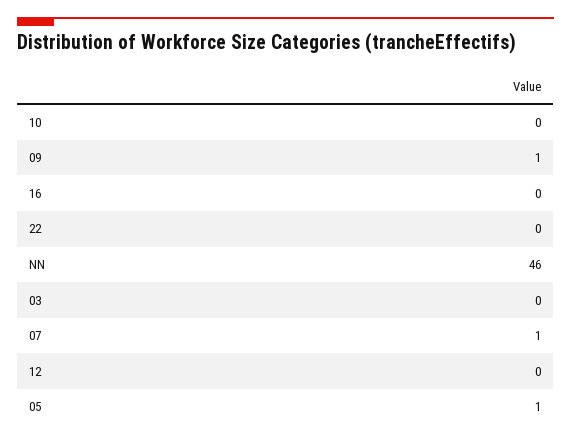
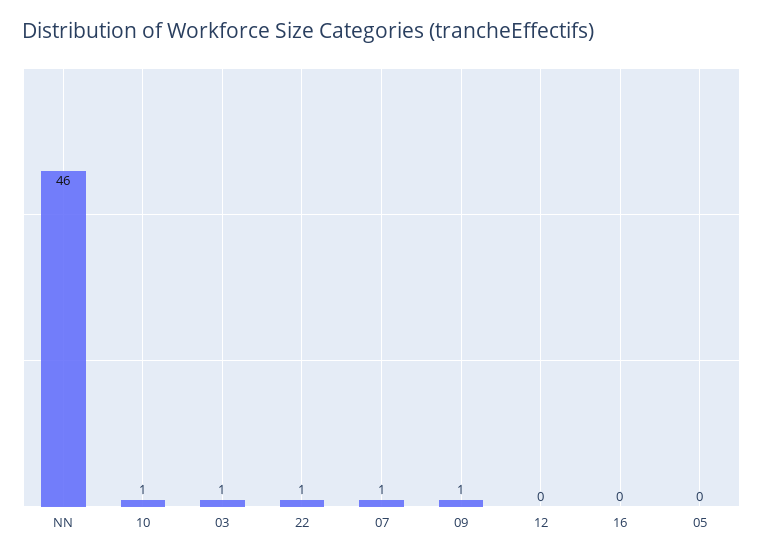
  {
-   "10": 0,
+   "10": 1,
    "09": 1,
    "16": 0,
-   "22": 0,
+   "22": 1,
    "NN": 46,
-   "03": 0,
+   "03": 1,
    "07": 1,
    "12": 0,
-   "05": 1
+   "05": 0
  }

